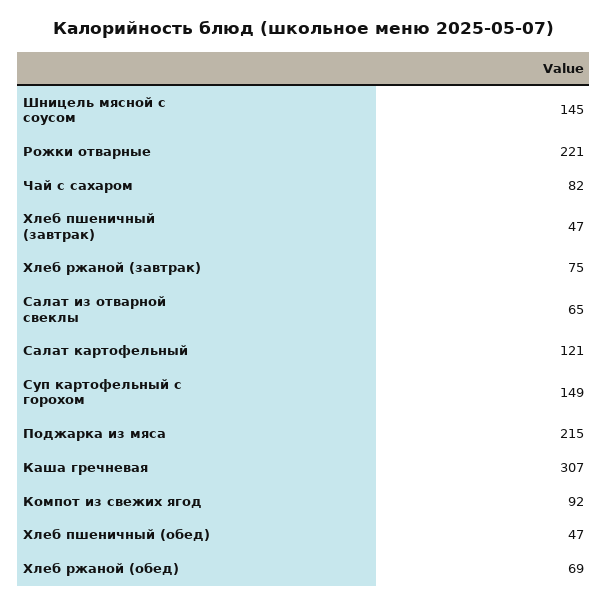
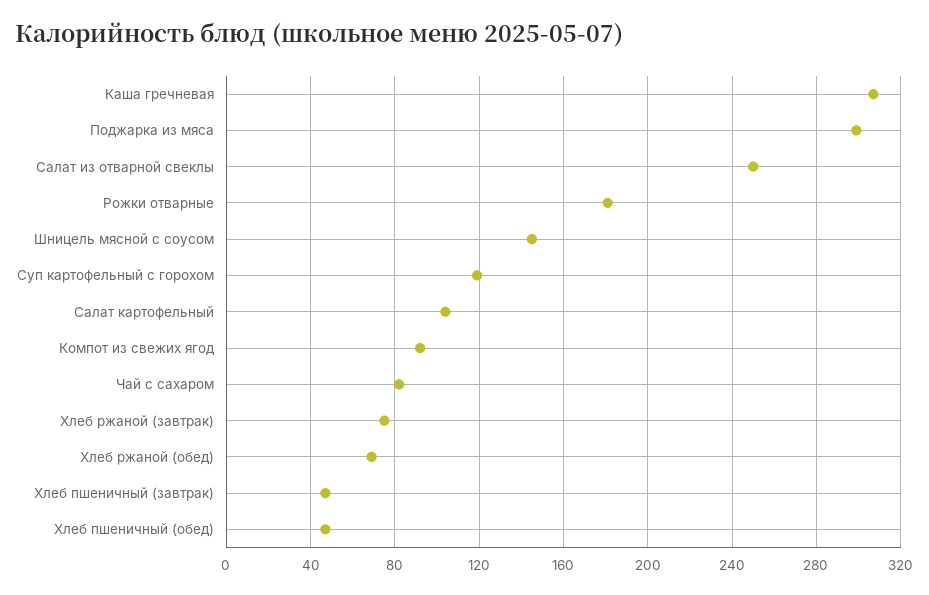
  {
    "Шницель мясной с соусом": 145,
-   "Рожки отварные": 221,
+   "Рожки отварные": 180,
    "Чай с сахаром": 82,
    "Хлеб пшеничный (завтрак)": 47,
    "Хлеб ржаной (завтрак)": 75,
-   "Салат из отварной свеклы": 65,
+   "Салат из отварной свеклы": 250,
-   "Салат картофельный": 121,
+   "Салат картофельный": 105,
-   "Суп картофельный с горохом": 149,
+   "Суп картофельный с горохом": 120,
-   "Поджарка из мяса": 215,
+   "Поджарка из мяса": 300,
    "Каша гречневая": 307,
    "Компот из свежих ягод": 92,
    "Хлеб пшеничный (обед)": 47,
    "Хлеб ржаной (обед)": 69
  }

